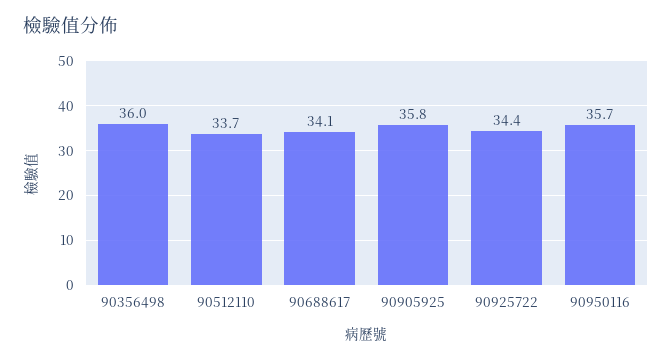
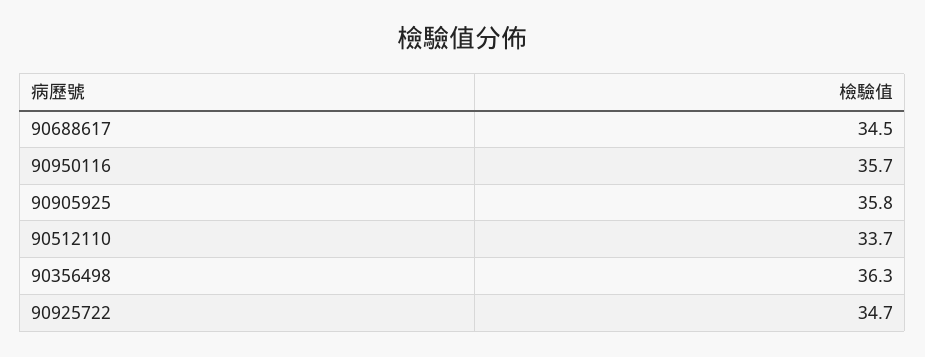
  {
-   "90356498": 36,
+   "90356498": 36.3,
    "90512110": 33.7,
-   "90688617": 34.1,
+   "90688617": 34.5,
    "90905925": 35.8,
-   "90925722": 34.4,
+   "90925722": 34.7,
    "90950116": 35.7
  }

